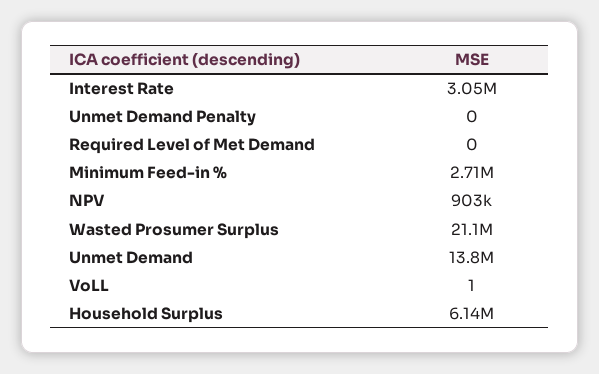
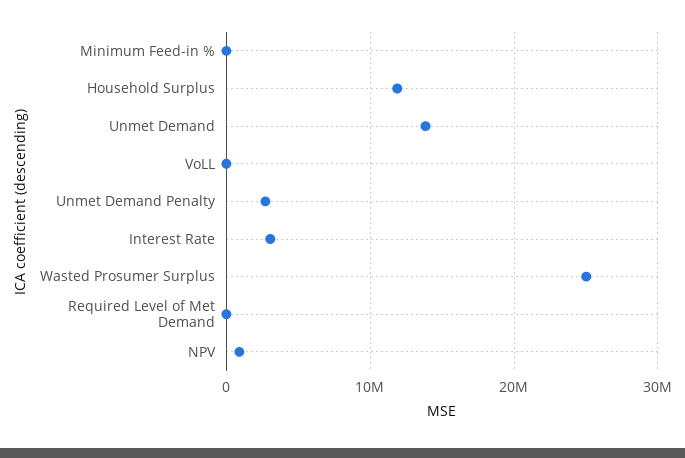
  {
    "Interest Rate": 3050000,
-   "Unmet Demand Penalty": 0,
+   "Unmet Demand Penalty": 3000000,
    "Required Level of Met Demand": 0,
-   "Minimum Feed-in %": 2710000,
+   "Minimum Feed-in %": 0,
    "NPV": 903000,
-   "Wasted Prosumer Surplus": 21100000,
+   "Wasted Prosumer Surplus": 25000000,
    "Unmet Demand": 13800000,
    "VoLL": 1,
-   "Household Surplus": 6140000
+   "Household Surplus": 12000000
  }

